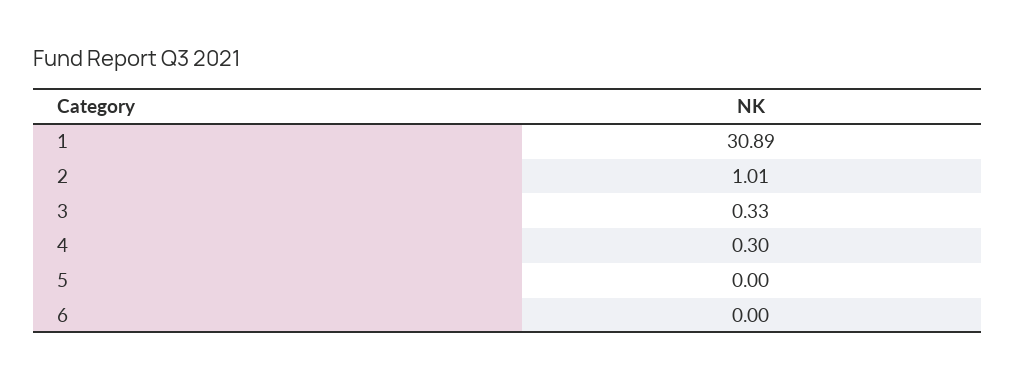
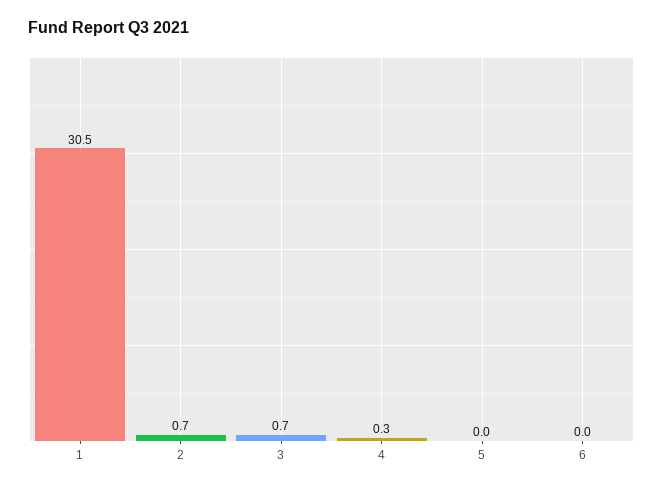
  {
-   "1": 30.89,
+   "1": 30.5,
-   "2": 1.01,
+   "2": 0.7,
-   "3": 0.33,
+   "3": 0.7,
    "4": 0.3,
    "5": 0,
    "6": 0
  }

